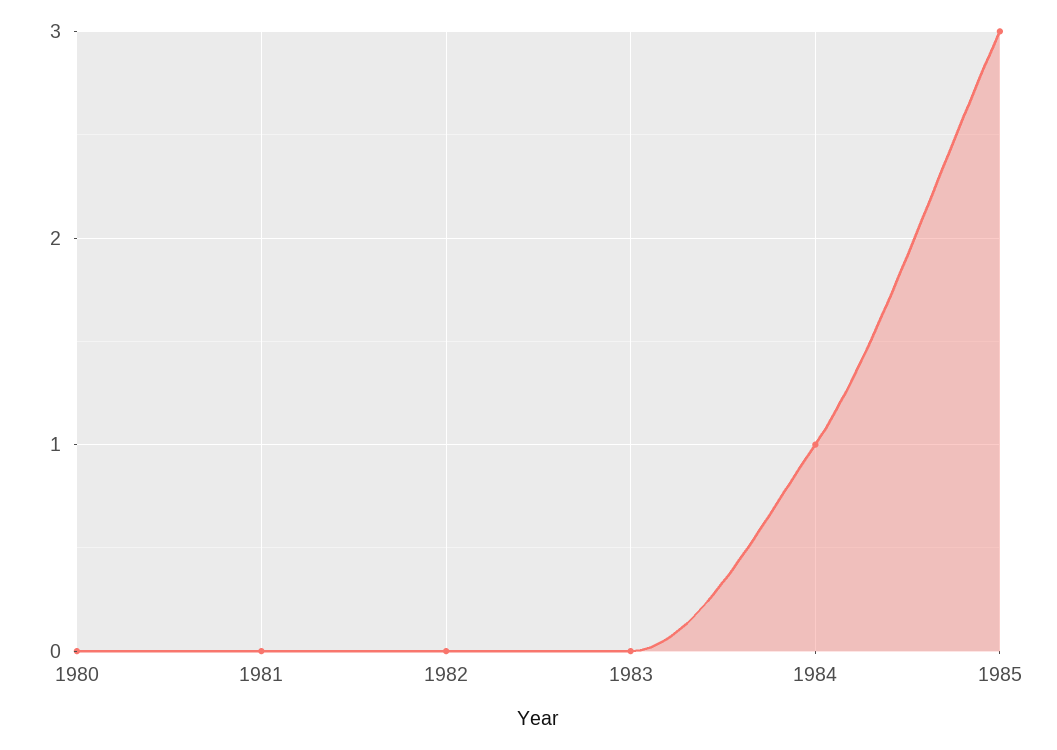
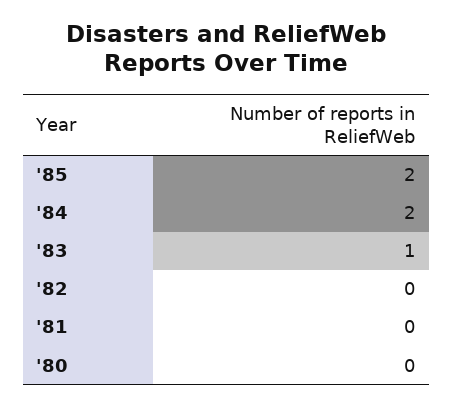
  {
    "1980": 0,
    "1981": 0,
    "1982": 0,
-   "1983": 0,
+   "1983": 1,
-   "1984": 1,
+   "1984": 2,
-   "1985": 3
+   "1985": 2
  }

